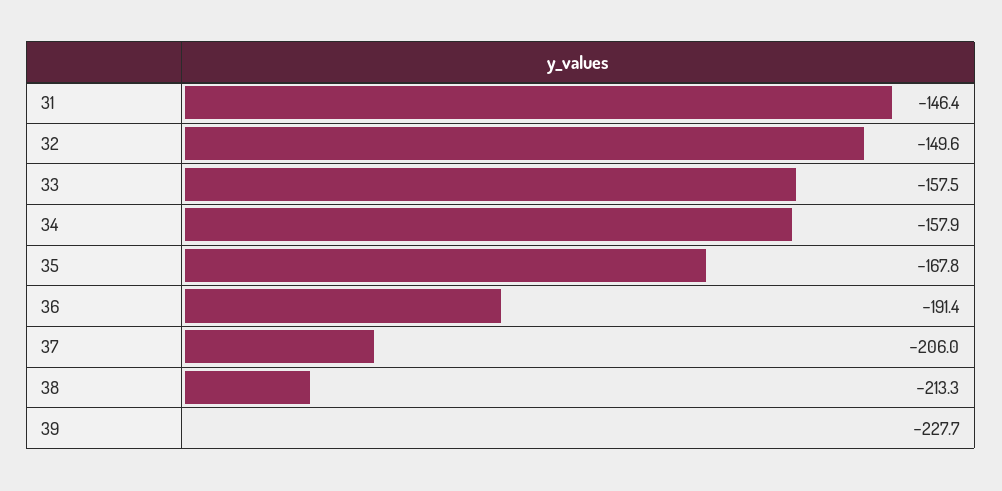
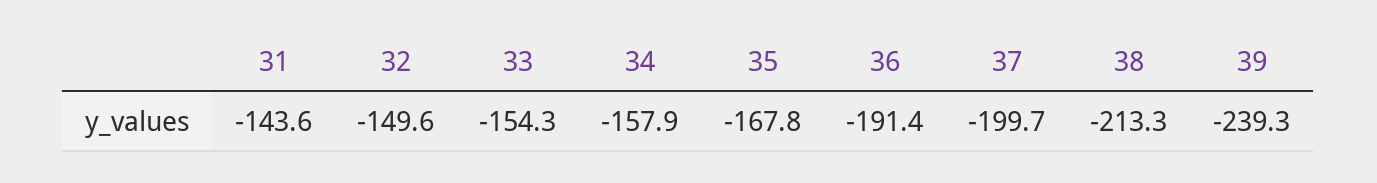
  {
-   "31": -146.4,
+   "31": -143.6,
    "32": -149.6,
-   "33": -157.5,
+   "33": -154.3,
    "34": -157.9,
    "35": -167.8,
    "36": -191.4,
-   "37": -206,
+   "37": -199.7,
    "38": -213.3,
-   "39": -227.7
+   "39": -239.3
  }

